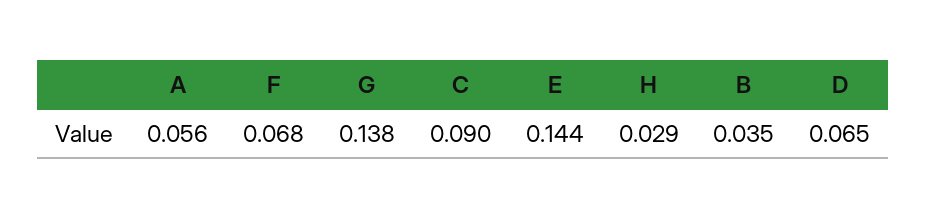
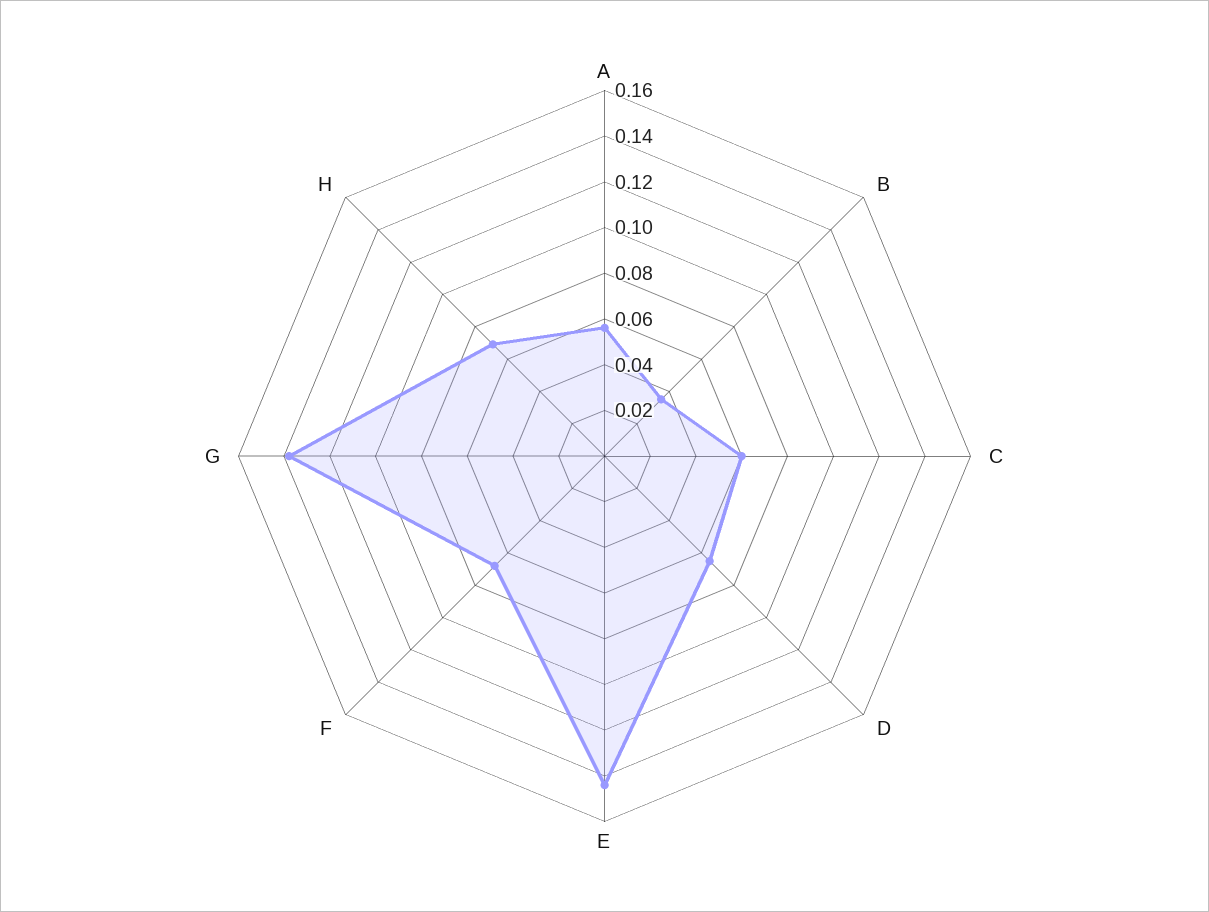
  {
    "A": 0.056,
    "F": 0.068,
    "G": 0.138,
-   "C": 0.09,
+   "C": 0.06,
    "E": 0.144,
-   "H": 0.029,
+   "H": 0.07,
    "B": 0.035,
    "D": 0.065
  }

